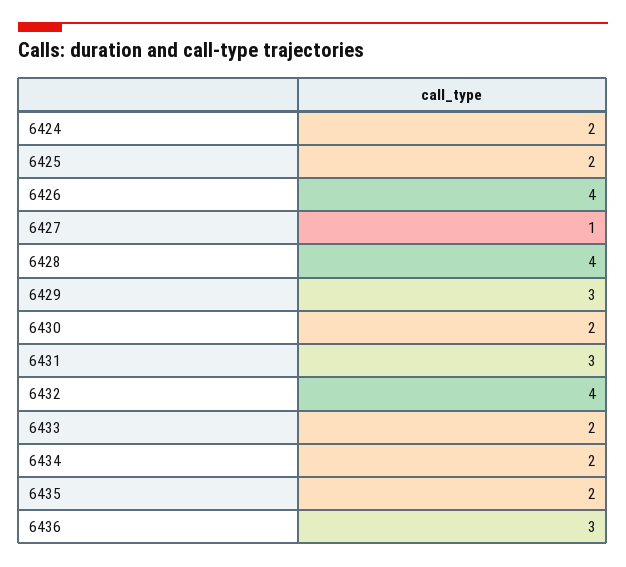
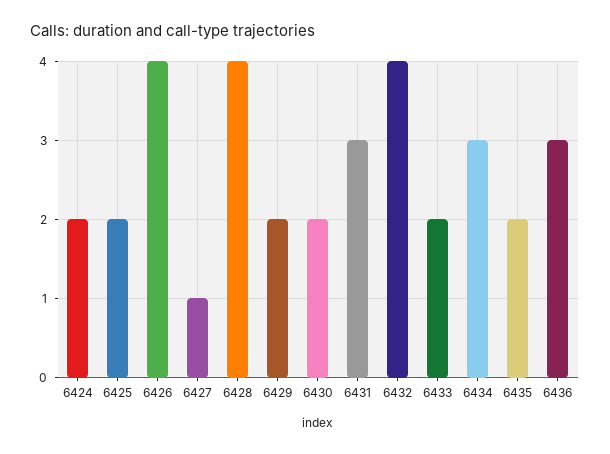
  {
    "6424": 2,
    "6425": 2,
    "6426": 4,
    "6427": 1,
    "6428": 4,
-   "6429": 3,
+   "6429": 2,
    "6430": 2,
    "6431": 3,
    "6432": 4,
    "6433": 2,
-   "6434": 2,
+   "6434": 3,
    "6435": 2,
    "6436": 3
  }

